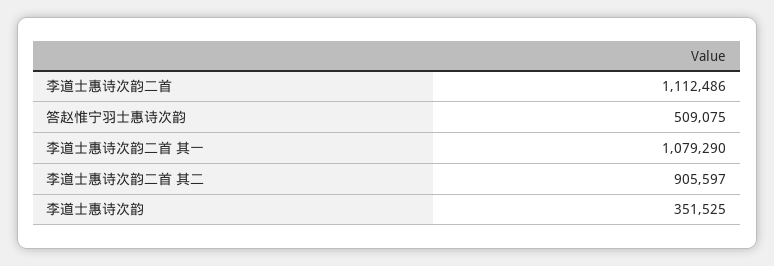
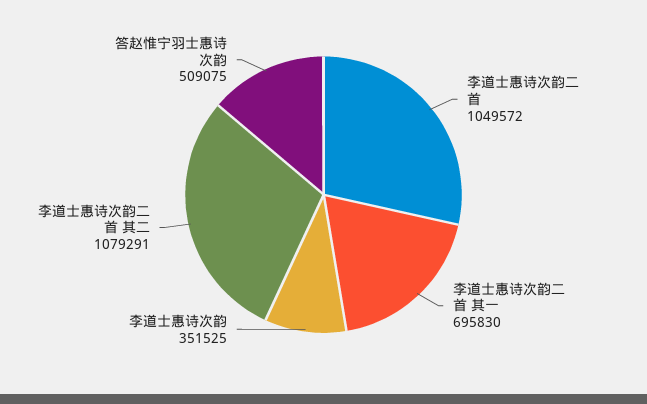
  {
-   "李道士惠诗次韵二首": 1112486,
+   "李道士惠诗次韵二首": 1049572,
    "答赵惟宁羽士惠诗次韵": 509075,
-   "李道士惠诗次韵二首 其一": 1079290,
+   "李道士惠诗次韵二首 其一": 695830,
-   "李道士惠诗次韵二首 其二": 905597,
+   "李道士惠诗次韵二首 其二": 1079291,
    "李道士惠诗次韵": 351525
  }

